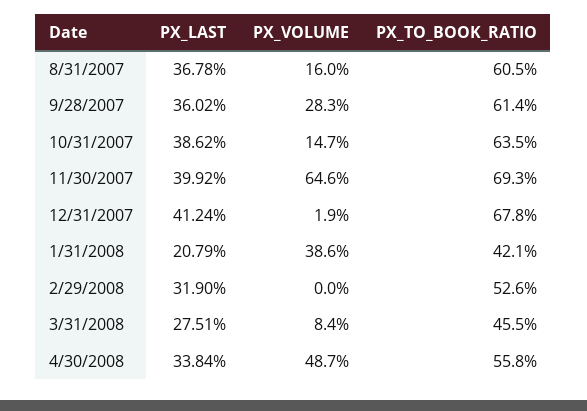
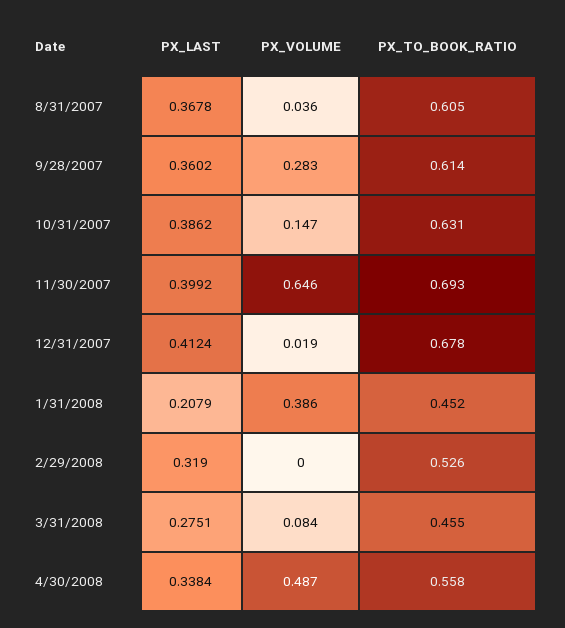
  {
    "PX_LAST": {
      "8/31/2007": 0.3678,
      "9/28/2007": 0.3602,
      "10/31/2007": 0.3862,
      "11/30/2007": 0.3992,
      "12/31/2007": 0.4124,
      "1/31/2008": 0.2079,
      "2/29/2008": 0.319,
      "3/31/2008": 0.2751,
      "4/30/2008": 0.3384
    },
    "PX_VOLUME": {
-     "8/31/2007": 0.16,
+     "8/31/2007": 0.036,
      "9/28/2007": 0.283,
      "10/31/2007": 0.147,
      "11/30/2007": 0.646,
      "12/31/2007": 0.019,
      "1/31/2008": 0.386,
      "2/29/2008": 0,
      "3/31/2008": 0.084,
      "4/30/2008": 0.487
    },
    "PX_TO_BOOK_RATIO": {
      "8/31/2007": 0.605,
      "9/28/2007": 0.614,
-     "10/31/2007": 0.635,
+     "10/31/2007": 0.631,
      "11/30/2007": 0.693,
      "12/31/2007": 0.678,
-     "1/31/2008": 0.421,
+     "1/31/2008": 0.452,
      "2/29/2008": 0.526,
      "3/31/2008": 0.455,
      "4/30/2008": 0.558
    }
  }

